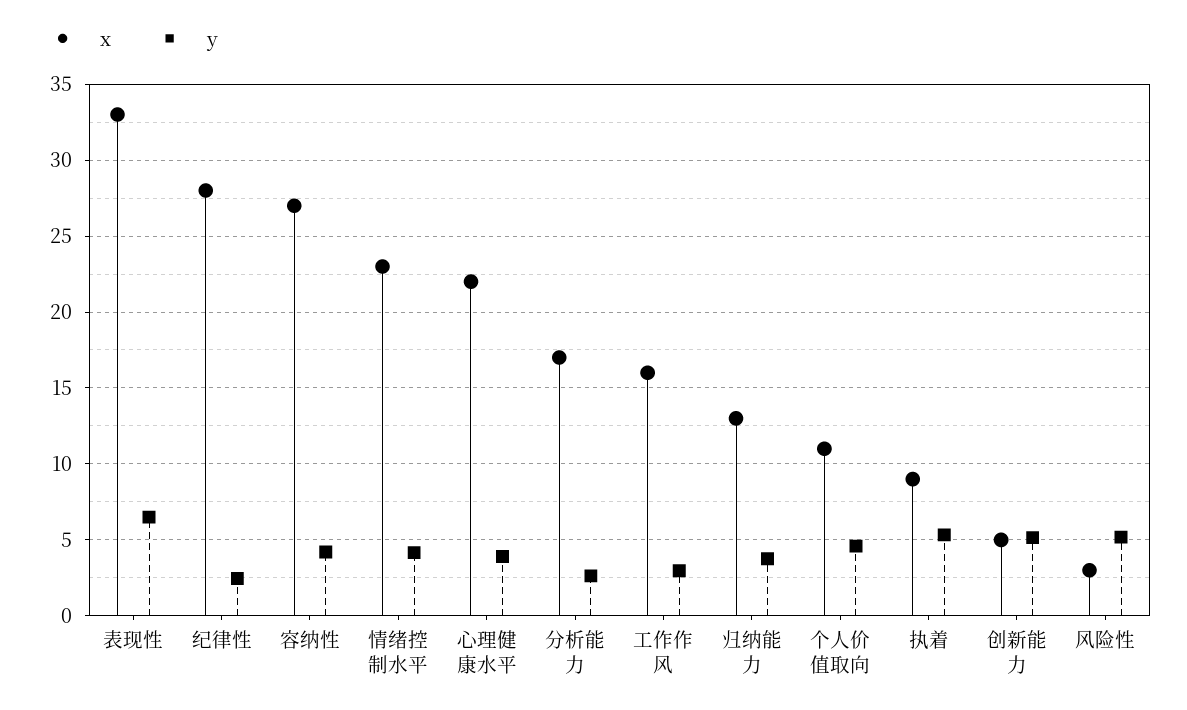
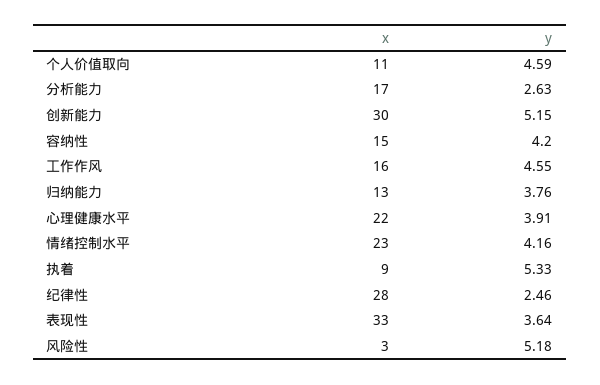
  {
    "x": {
      "表现性": 33,
      "纪律性": 28,
-     "容纳性": 27,
+     "容纳性": 15,
      "情绪控制水平": 23,
      "心理健康水平": 22,
      "分析能力": 17,
      "工作作风": 16,
      "归纳能力": 13,
      "个人价值取向": 11,
      "执着": 9,
-     "创新能力": 5,
+     "创新能力": 30,
      "风险性": 3
    },
    "y": {
-     "表现性": 6.5,
+     "表现性": 3.64,
      "纪律性": 2.46,
      "容纳性": 4.2,
      "情绪控制水平": 4.16,
      "心理健康水平": 3.91,
      "分析能力": 2.63,
-     "工作作风": 3,
+     "工作作风": 4.55,
      "归纳能力": 3.76,
      "个人价值取向": 4.59,
      "执着": 5.33,
      "创新能力": 5.15,
      "风险性": 5.18
    }
  }

